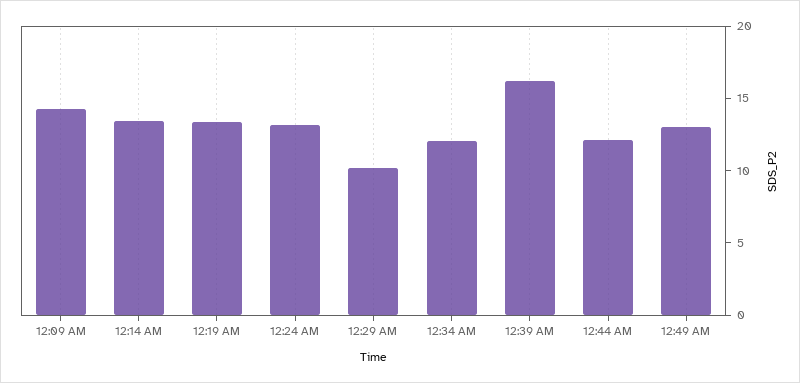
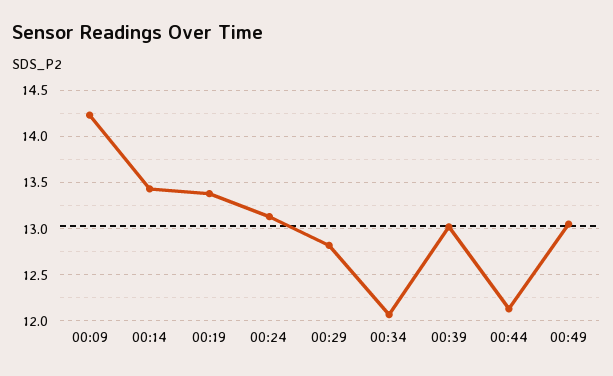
  {
    "12:09 AM": 14.2,
    "12:14 AM": 13.4,
    "12:19 AM": 13.4,
    "12:24 AM": 13.1,
-   "12:29 AM": 10,
+   "12:29 AM": 12.8,
    "12:34 AM": 12.1,
-   "12:39 AM": 16,
+   "12:39 AM": 13,
    "12:44 AM": 12.1,
    "12:49 AM": 13.1
  }

